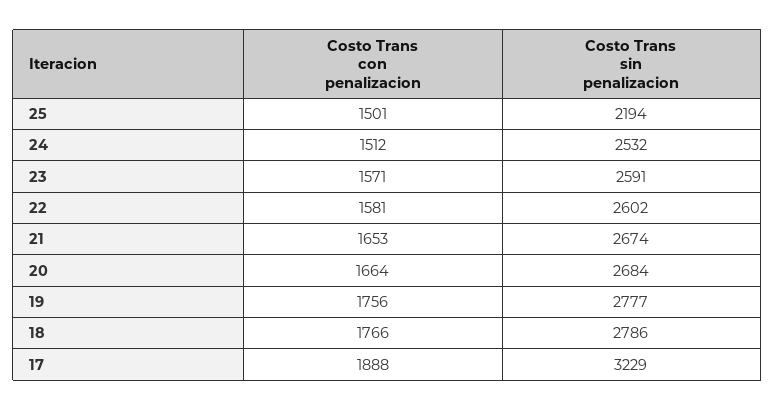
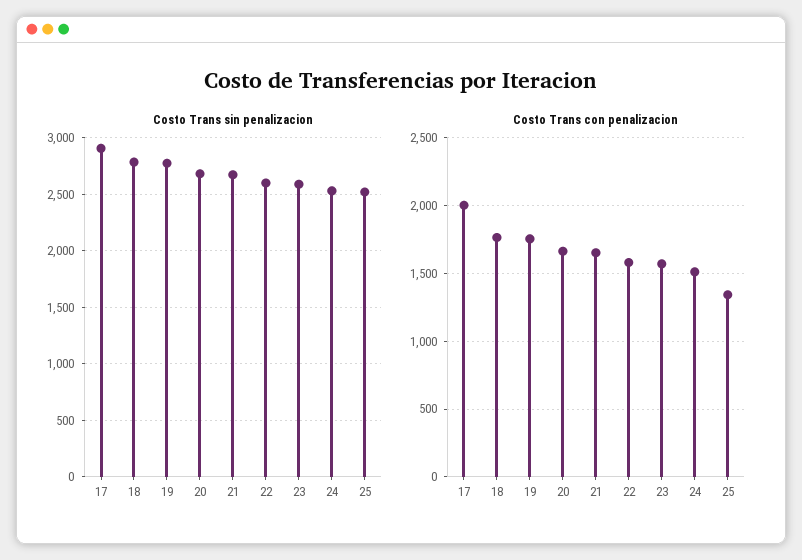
  {
    "Costo Trans con penalizacion": {
-     "25": 1501,
+     "25": 1350,
      "24": 1512,
      "23": 1571,
      "22": 1581,
      "21": 1653,
      "20": 1664,
      "19": 1756,
      "18": 1766,
-     "17": 1888
+     "17": 2000
    },
    "Costo Trans sin penalizacion": {
-     "25": 2194,
+     "25": 2500,
      "24": 2532,
      "23": 2591,
      "22": 2602,
      "21": 2674,
      "20": 2684,
      "19": 2777,
      "18": 2786,
-     "17": 3229
+     "17": 2900
    }
  }

